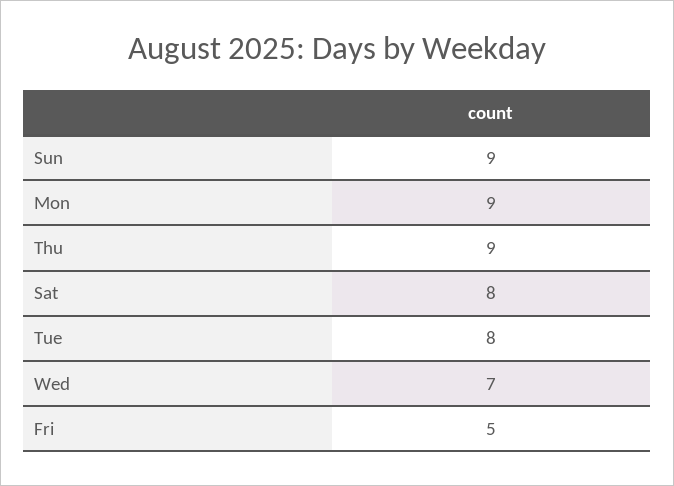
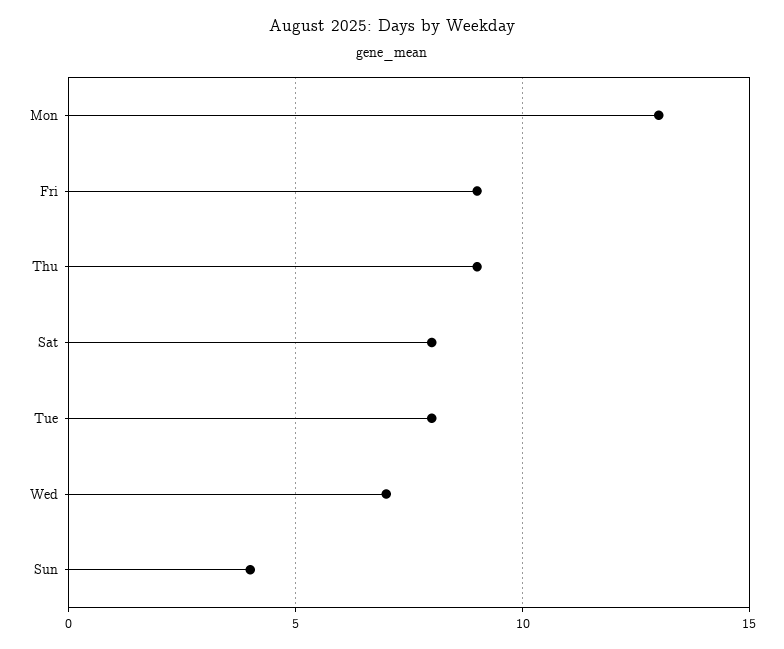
  {
-   "Sun": 9,
+   "Sun": 4,
-   "Mon": 9,
+   "Mon": 13,
    "Thu": 9,
    "Sat": 8,
    "Tue": 8,
    "Wed": 7,
-   "Fri": 5
+   "Fri": 9
  }

